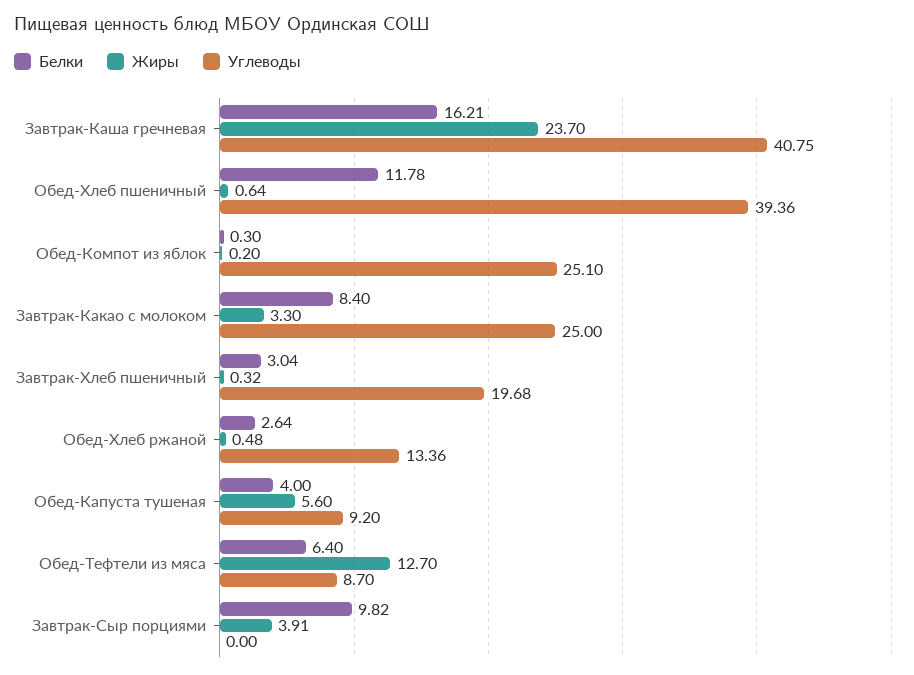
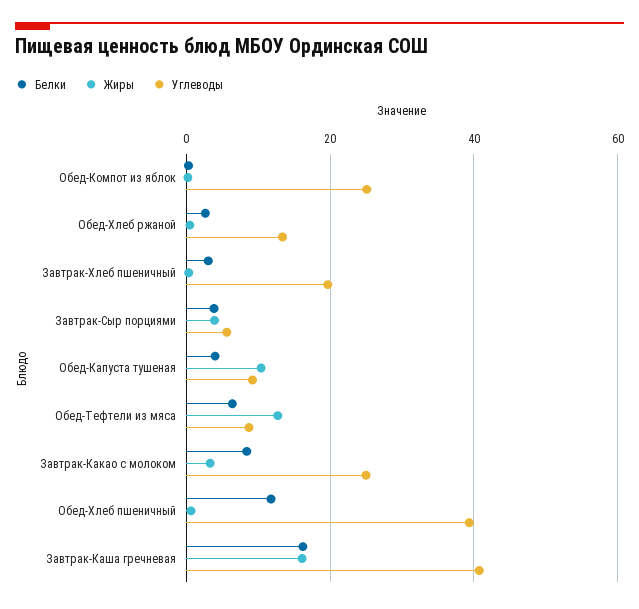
  {
    "Белки": {
      "Завтрак-Каша гречневая": 16.21,
      "Обед-Хлеб пшеничный": 11.78,
      "Обед-Компот из яблок": 0.3,
      "Завтрак-Какао с молоком": 8.4,
      "Завтрак-Хлеб пшеничный": 3.04,
      "Обед-Хлеб ржаной": 2.64,
      "Обед-Капуста тушеная": 4,
      "Обед-Тефтели из мяса": 6.4,
-     "Завтрак-Сыр порциями": 9.82
+     "Завтрак-Сыр порциями": 4
    },
    "Жиры": {
-     "Завтрак-Каша гречневая": 23.7,
+     "Завтрак-Каша гречневая": 16,
      "Обед-Хлеб пшеничный": 0.64,
      "Обед-Компот из яблок": 0.2,
      "Завтрак-Какао с молоком": 3.3,
      "Завтрак-Хлеб пшеничный": 0.32,
      "Обед-Хлеб ржаной": 0.48,
-     "Обед-Капуста тушеная": 5.6,
+     "Обед-Капуста тушеная": 10,
      "Обед-Тефтели из мяса": 12.7,
      "Завтрак-Сыр порциями": 3.91
    },
    "Углеводы": {
      "Завтрак-Каша гречневая": 40.75,
      "Обед-Хлеб пшеничный": 39.36,
      "Обед-Компот из яблок": 25.1,
      "Завтрак-Какао с молоком": 25,
      "Завтрак-Хлеб пшеничный": 19.68,
      "Обед-Хлеб ржаной": 13.36,
      "Обед-Капуста тушеная": 9.2,
      "Обед-Тефтели из мяса": 8.7,
-     "Завтрак-Сыр порциями": 0
+     "Завтрак-Сыр порциями": 6
    }
  }

